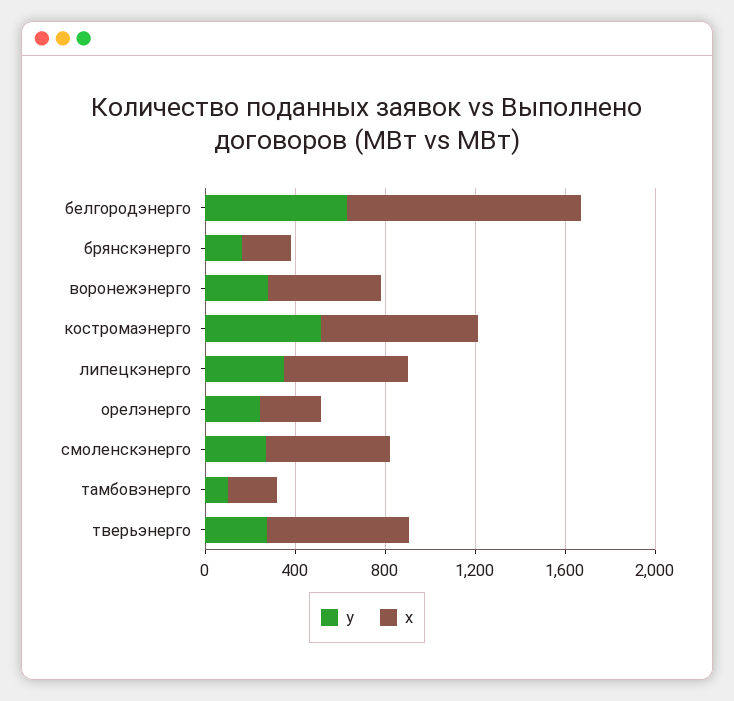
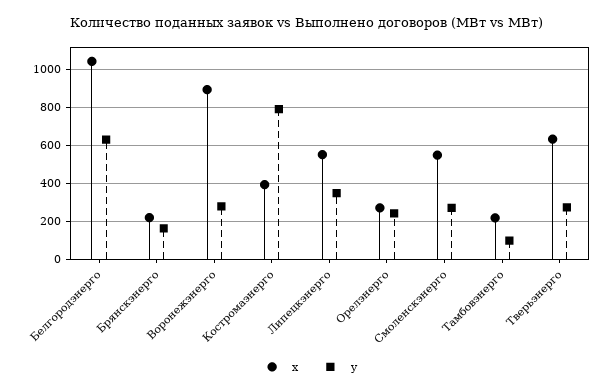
  {
    "y": {
      "белгородэнерго": 650,
      "брянскэнерго": 150,
      "воронежэнерго": 300,
-     "костромаэнерго": 500,
+     "костромаэнерго": 800,
      "липецкэнерго": 350,
      "орелэнерго": 250,
      "смоленскэнерго": 250,
      "тамбовэнерго": 100,
      "тверьэнерго": 250
    },
    "x": {
      "белгородэнерго": 1050,
      "брянскэнерго": 200,
-     "воронежэнерго": 500,
+     "воронежэнерго": 900,
-     "костромаэнерго": 700,
+     "костромаэнерго": 400,
      "липецкэнерго": 550,
      "орелэнерго": 250,
      "смоленскэнерго": 550,
      "тамбовэнерго": 200,
      "тверьэнерго": 650
    }
  }

